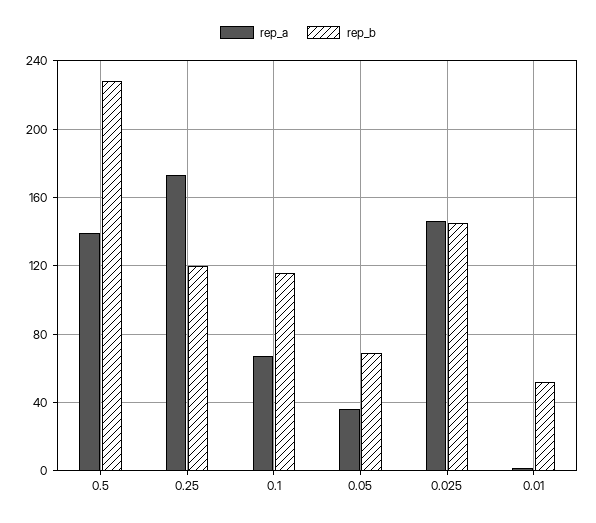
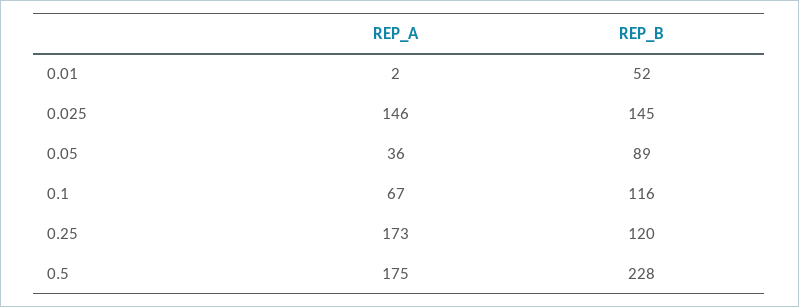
  {
    "rep_a": {
-     "0.5": 140,
+     "0.5": 175,
      "0.25": 173,
      "0.1": 67,
      "0.05": 36,
      "0.025": 146,
      "0.01": 2
    },
    "rep_b": {
      "0.5": 228,
      "0.25": 120,
      "0.1": 116,
-     "0.05": 70,
+     "0.05": 89,
      "0.025": 145,
      "0.01": 52
    }
  }

